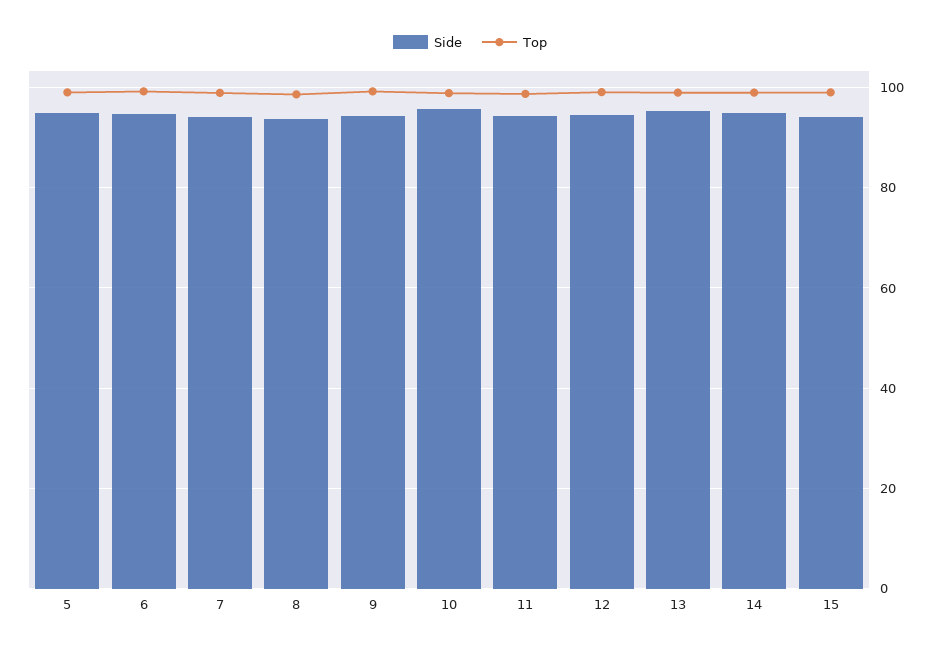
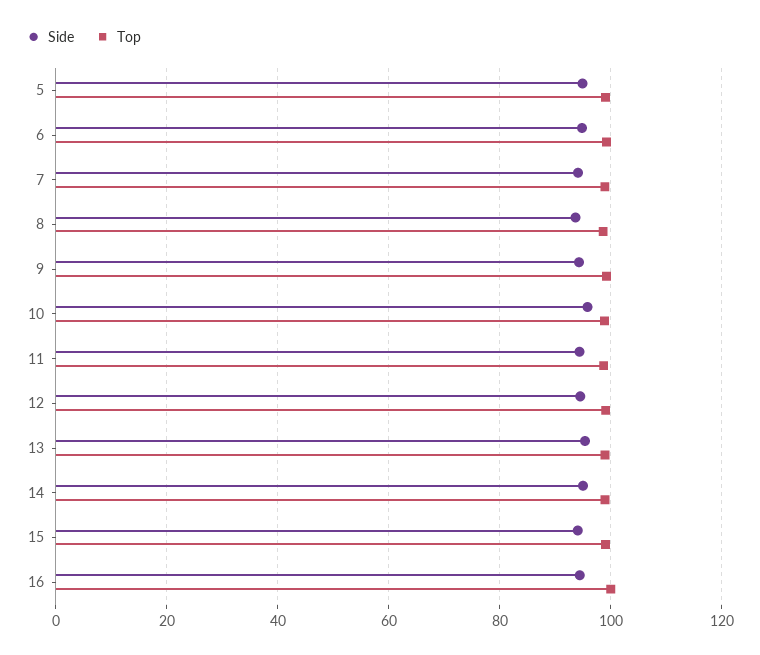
  {
    "Side": {
      "5": 94,
      "6": 94,
      "7": 94,
      "8": 94,
      "9": 94,
      "10": 96,
      "11": 94,
      "12": 94,
      "13": 96,
      "14": 94,
-     "15": 94
+     "15": 94,
+     "16": 94
    },
    "Top": {
      "5": 100,
      "6": 100,
      "7": 98,
      "8": 98,
      "9": 100,
      "10": 98,
      "11": 98,
      "12": 100,
      "13": 98,
      "14": 98,
-     "15": 100
+     "15": 100,
+     "16": 100
    }
  }

